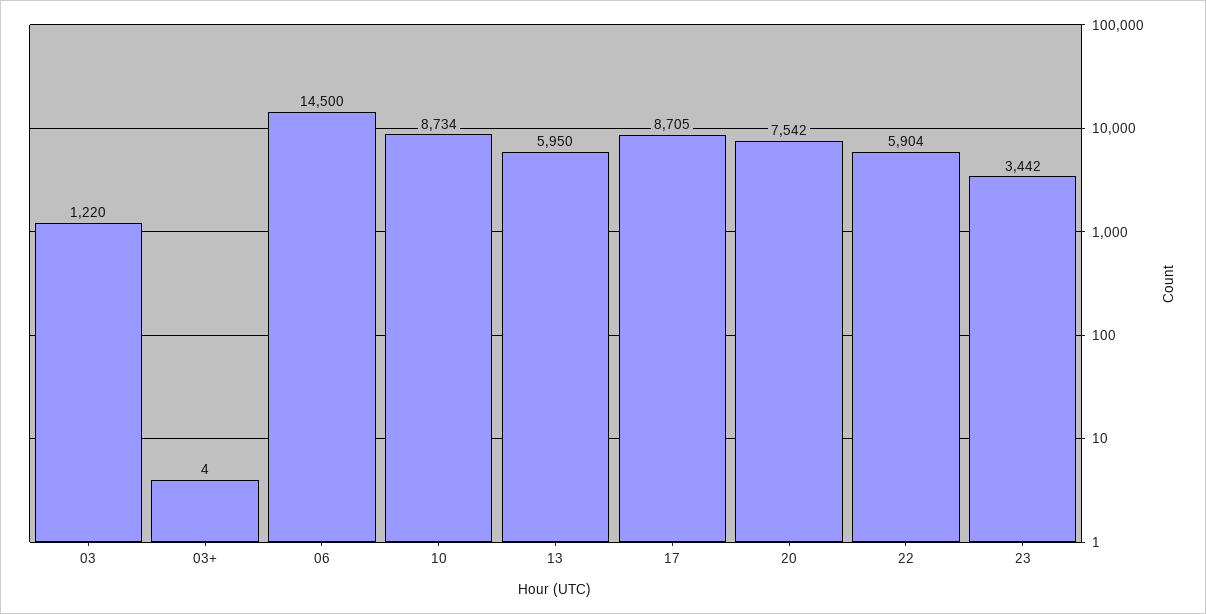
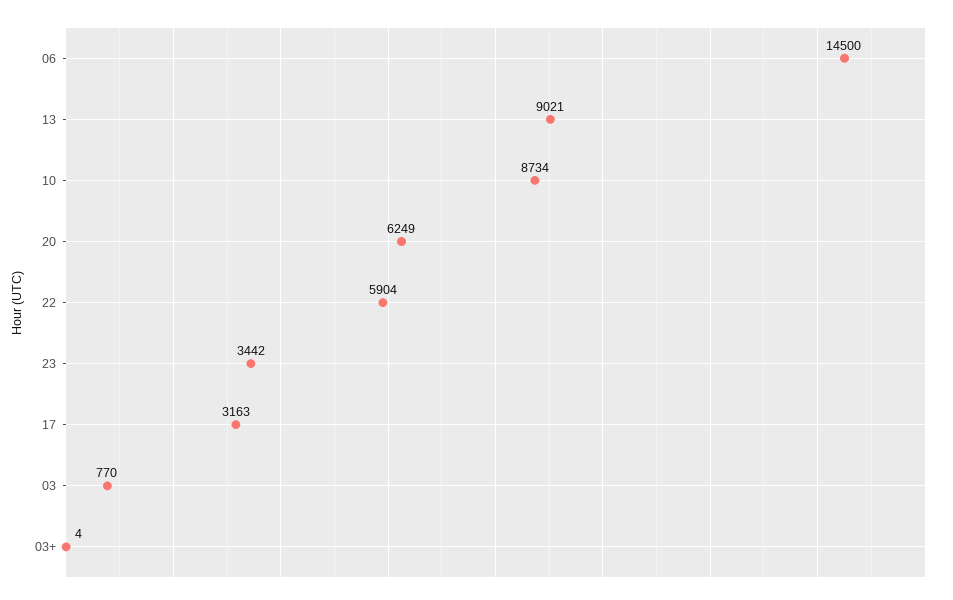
  {
-   "03": 1220,
+   "03": 770,
    "03+": 4,
    "06": 14500,
    "10": 8734,
-   "13": 5950,
+   "13": 9021,
-   "17": 8705,
+   "17": 3163,
-   "20": 7542,
+   "20": 6249,
    "22": 5904,
    "23": 3442
  }

